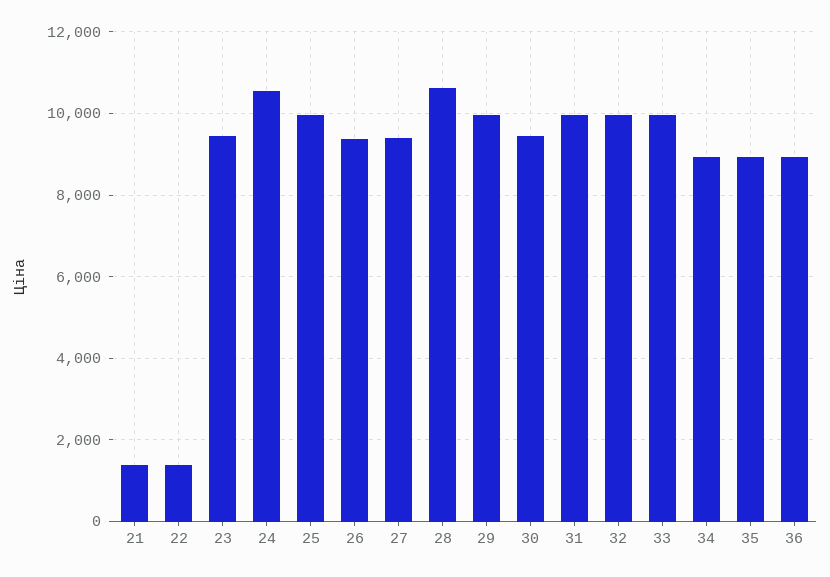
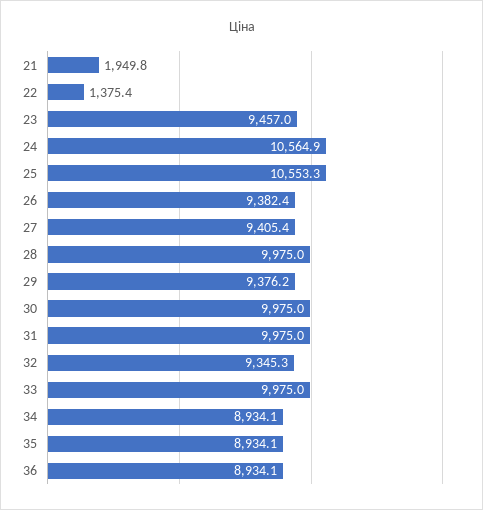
  {
-   "21": 1400,
+   "21": 1949.8,
    "22": 1375.4,
    "23": 9457,
    "24": 10564.9,
-   "25": 10000,
+   "25": 10553.3,
    "26": 9382.4,
    "27": 9405.4,
-   "28": 10600,
+   "28": 9975,
-   "29": 10000,
+   "29": 9376.2,
-   "30": 9400,
+   "30": 9975,
    "31": 9975,
-   "32": 10000,
+   "32": 9345.3,
    "33": 9975,
    "34": 8934.1,
    "35": 8934.1,
    "36": 8934.1
  }

